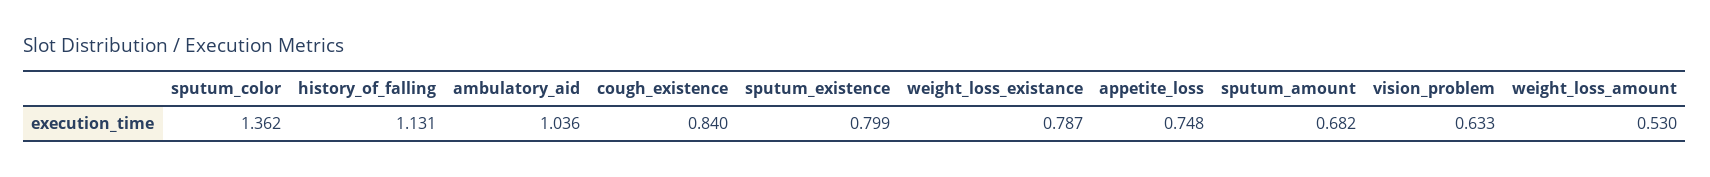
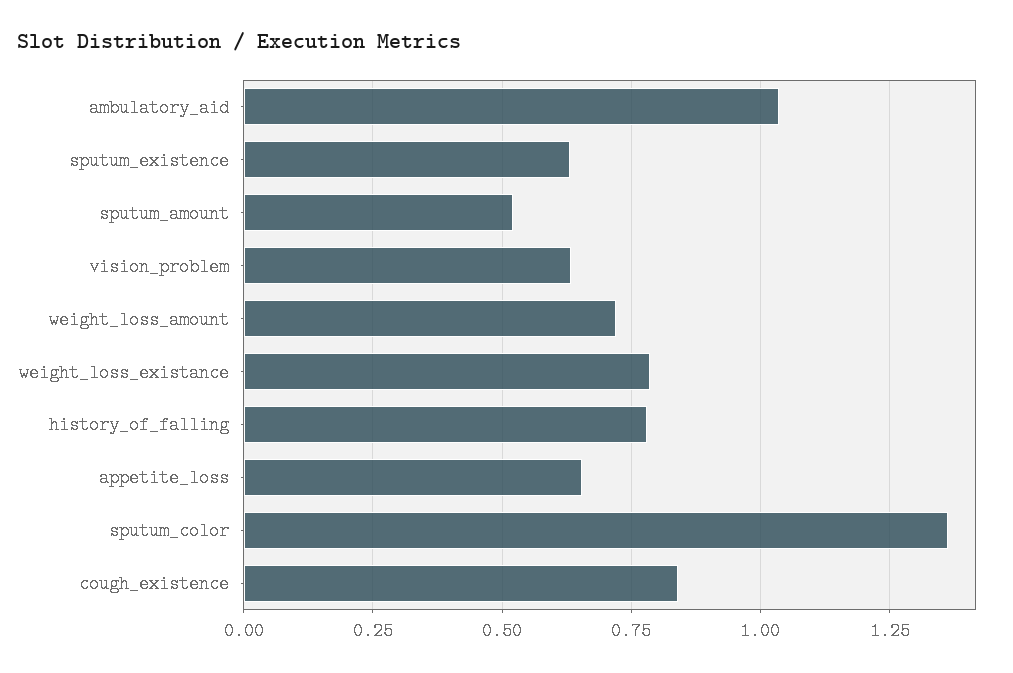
  {
    "sputum_color": 1.362,
-   "history_of_falling": 1.131,
+   "history_of_falling": 0.775,
    "ambulatory_aid": 1.036,
    "cough_existence": 0.84,
-   "sputum_existence": 0.799,
+   "sputum_existence": 0.625,
    "weight_loss_existance": 0.787,
-   "appetite_loss": 0.748,
+   "appetite_loss": 0.65,
-   "sputum_amount": 0.682,
+   "sputum_amount": 0.525,
    "vision_problem": 0.633,
-   "weight_loss_amount": 0.53
+   "weight_loss_amount": 0.725
  }

